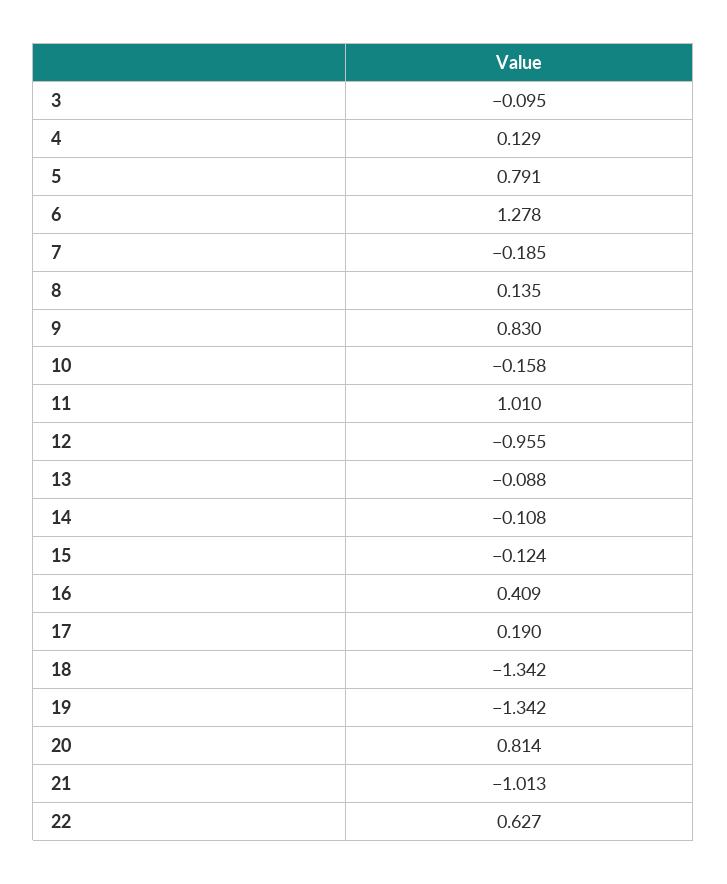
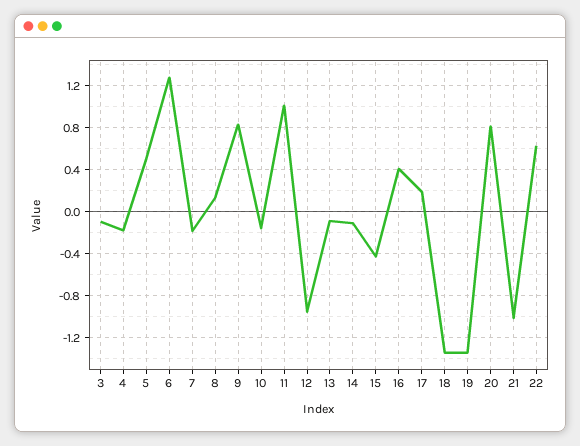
  {
    "3": -0.095,
-   "4": 0.129,
+   "4": -0.2,
-   "5": 0.791,
+   "5": 0.5,
    "6": 1.278,
    "7": -0.185,
    "8": 0.135,
    "9": 0.83,
    "10": -0.158,
    "11": 1.01,
    "12": -0.955,
    "13": -0.088,
    "14": -0.108,
-   "15": -0.124,
+   "15": -0.4,
    "16": 0.409,
    "17": 0.19,
    "18": -1.342,
    "19": -1.342,
    "20": 0.814,
    "21": -1.013,
    "22": 0.627
  }

